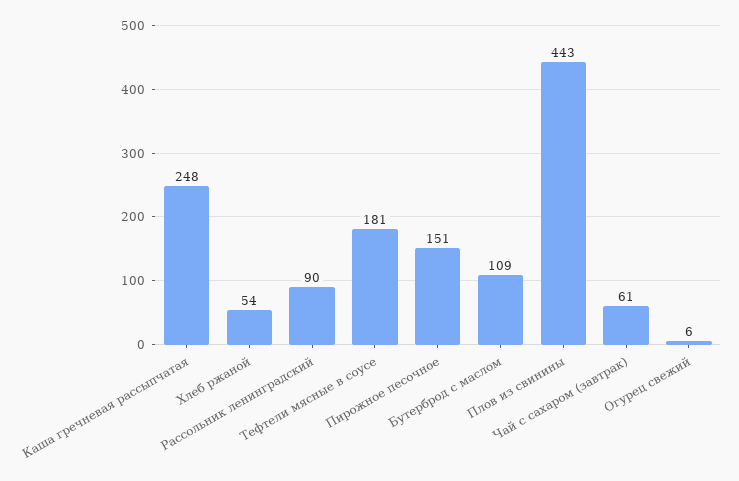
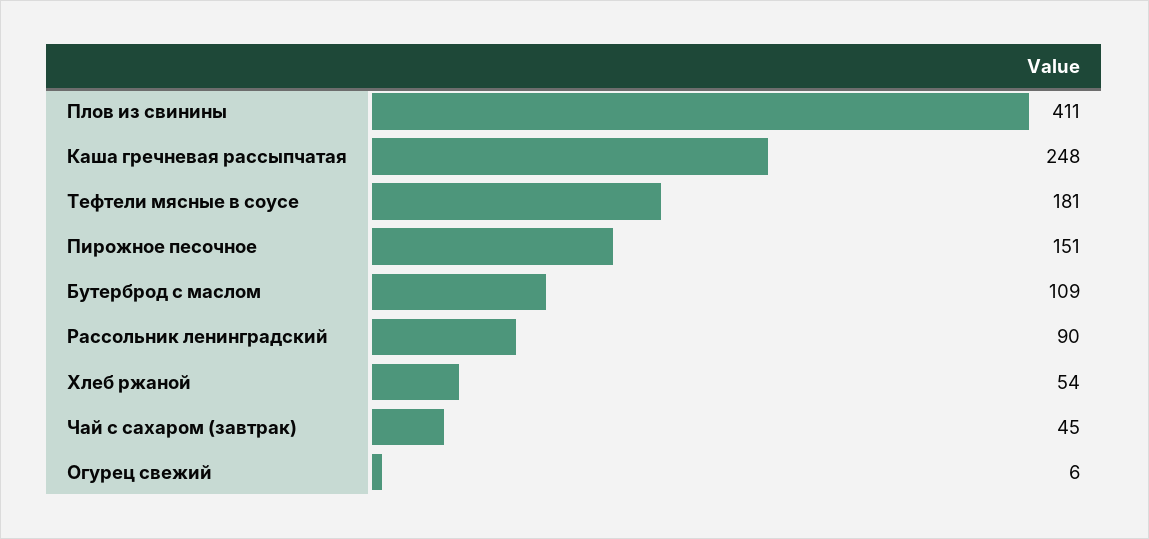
  {
    "Каша гречневая рассыпчатая": 248,
    "Хлеб ржаной": 54,
    "Рассольник ленинградский": 90,
    "Тефтели мясные в соусе": 181,
    "Пирожное песочное": 151,
    "Бутерброд с маслом": 109,
-   "Плов из свинины": 443,
+   "Плов из свинины": 411,
-   "Чай с сахаром (завтрак)": 61,
+   "Чай с сахаром (завтрак)": 45,
    "Огурец свежий": 6
  }

